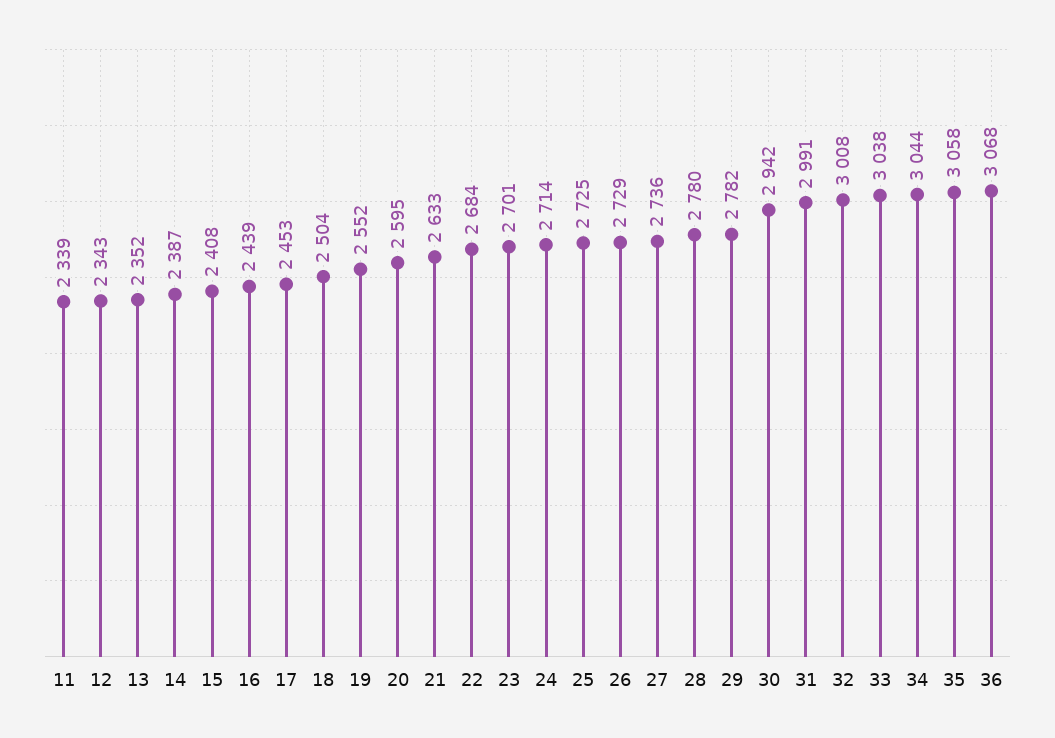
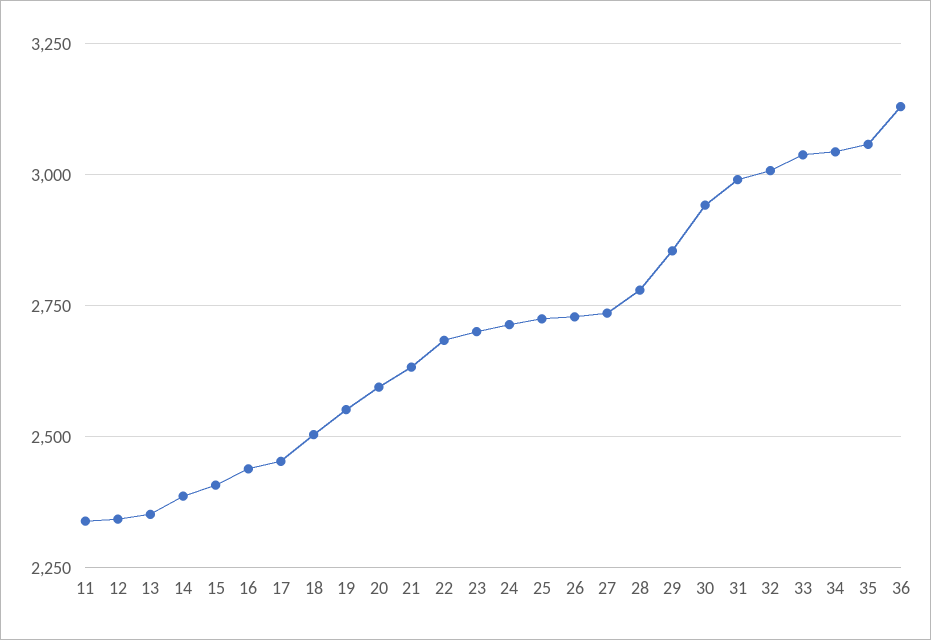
  {
    "11": 2339,
    "12": 2343,
    "13": 2352,
    "14": 2387,
    "15": 2408,
    "16": 2439,
    "17": 2453,
    "18": 2504,
    "19": 2552,
    "20": 2595,
    "21": 2633,
    "22": 2684,
    "23": 2701,
    "24": 2714,
    "25": 2725,
    "26": 2729,
    "27": 2736,
    "28": 2780,
-   "29": 2782,
+   "29": 2850,
    "30": 2942,
    "31": 2991,
    "32": 3008,
    "33": 3038,
    "34": 3044,
    "35": 3058,
-   "36": 3068
+   "36": 3125
  }

